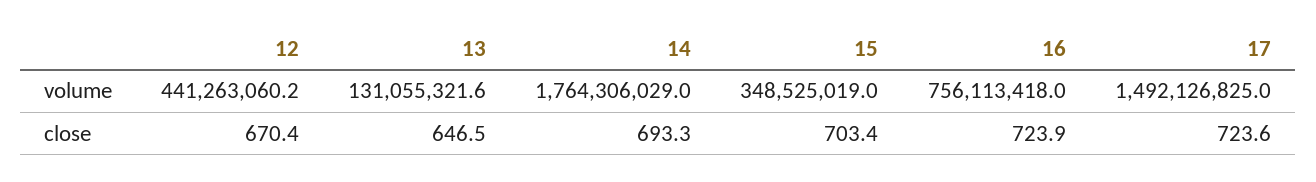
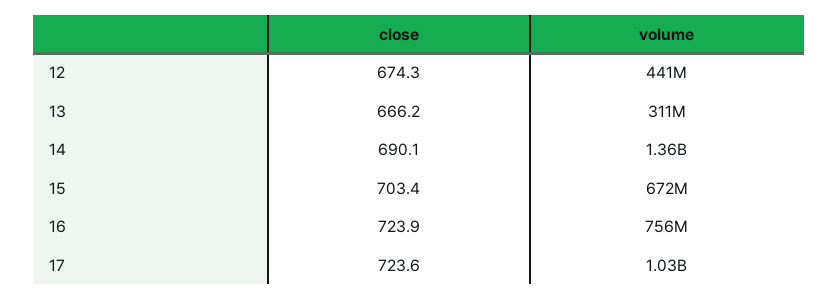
  {
    "12": {
      "volume": 441263060.2,
-     "close": 670.4
+     "close": 674.3
    },
    "13": {
-     "volume": 131055321.6,
+     "volume": 311000000,
-     "close": 646.5
+     "close": 666.2
    },
    "14": {
-     "volume": 1764306029,
+     "volume": 1360000000,
-     "close": 693.3
+     "close": 690.1
    },
    "15": {
-     "volume": 348525019,
+     "volume": 672000000,
      "close": 703.4
    },
    "16": {
      "volume": 756113418,
      "close": 723.9
    },
    "17": {
-     "volume": 1492126825,
+     "volume": 1030000000,
      "close": 723.6
    }
  }

